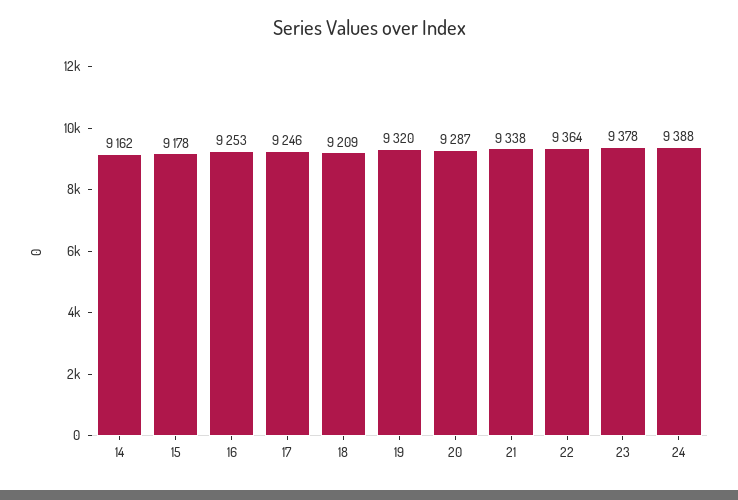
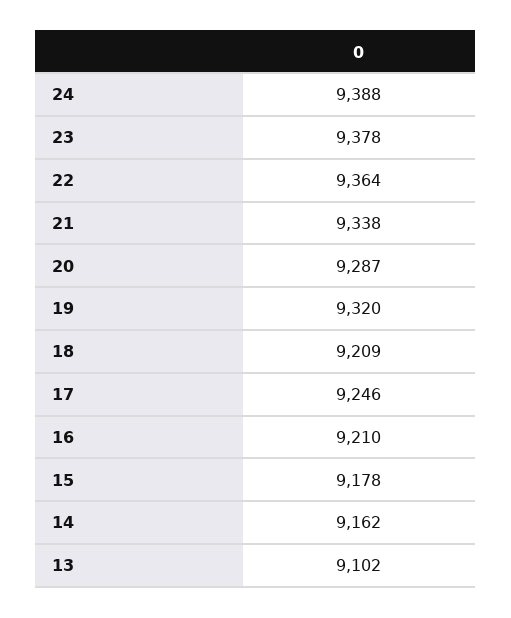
  {
    "14": 9162,
    "15": 9178,
-   "16": 9253,
+   "16": 9210,
    "17": 9246,
    "18": 9209,
    "19": 9320,
    "20": 9287,
    "21": 9338,
    "22": 9364,
    "23": 9378,
-   "24": 9388
+   "24": 9388,
+   "13": 9102
  }

